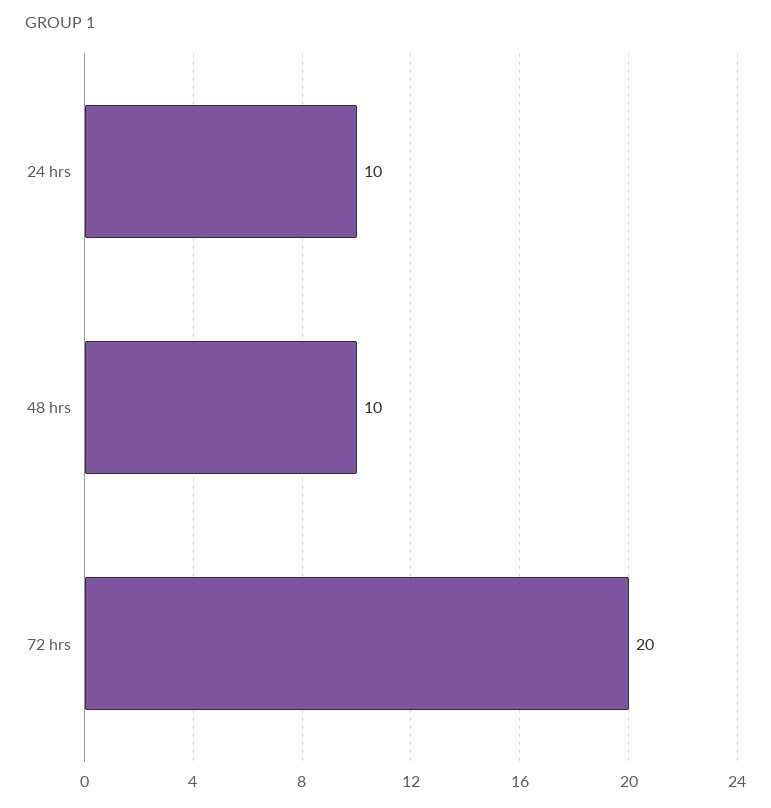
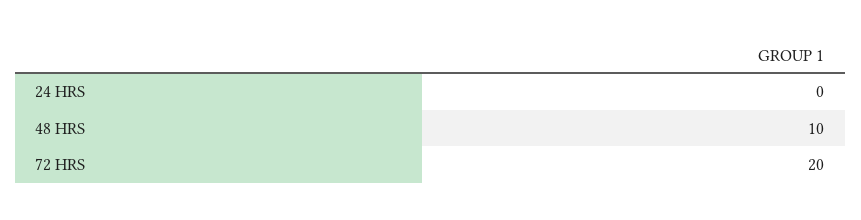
  {
-   "24 hrs": 10,
+   "24 hrs": 0,
    "48 hrs": 10,
    "72 hrs": 20
  }

